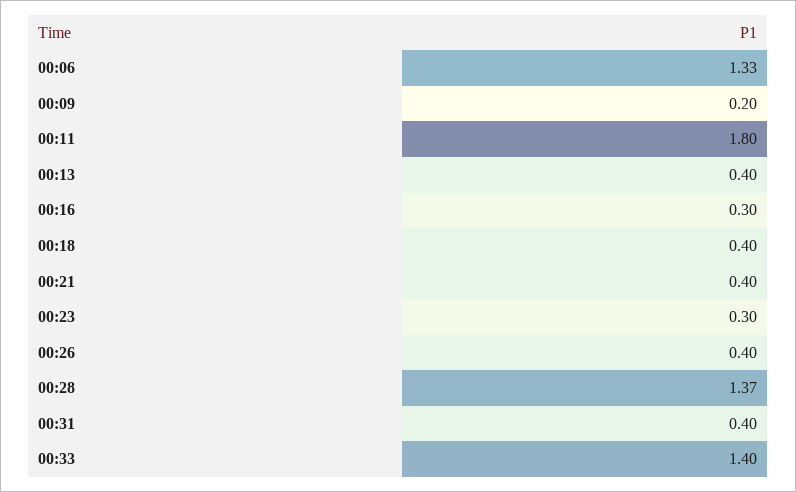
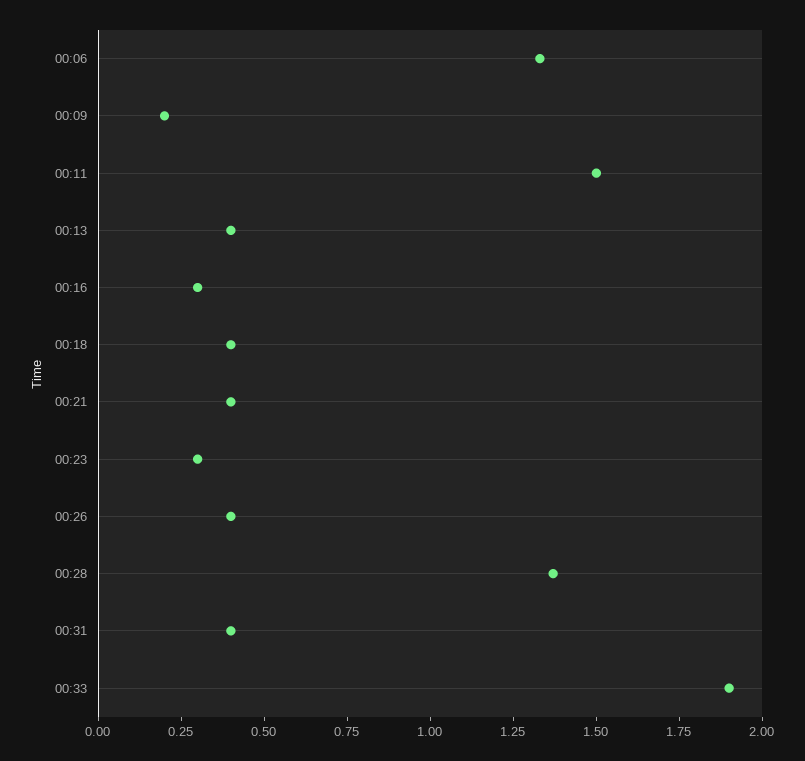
  {
    "00:06": 1.33,
    "00:09": 0.2,
-   "00:11": 1.8,
+   "00:11": 1.5,
    "00:13": 0.4,
    "00:16": 0.3,
    "00:18": 0.4,
    "00:21": 0.4,
    "00:23": 0.3,
    "00:26": 0.4,
    "00:28": 1.37,
    "00:31": 0.4,
-   "00:33": 1.4
+   "00:33": 1.9
  }

